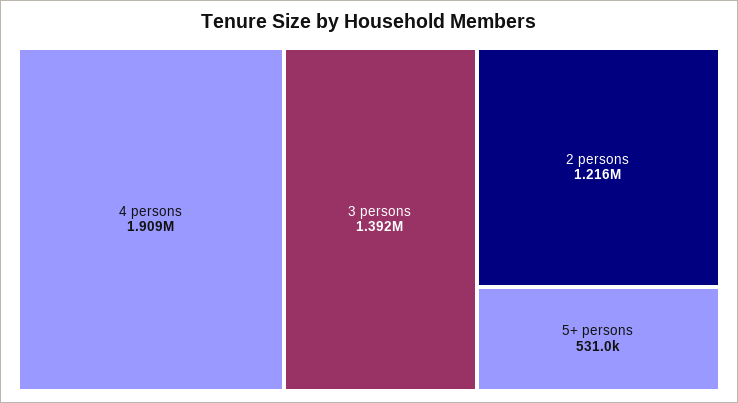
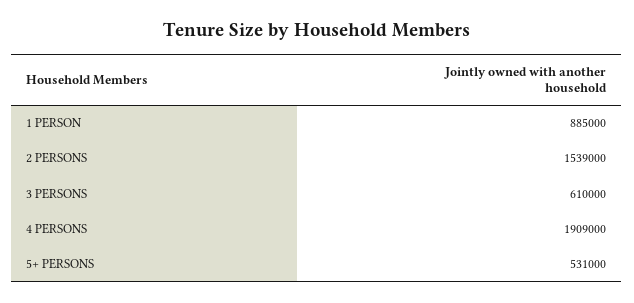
  {
    "4 persons": 1909000,
-   "3 persons": 1392000,
+   "3 persons": 610000,
-   "2 persons": 1216000,
+   "2 persons": 1539000,
-   "5+ persons": 531000
+   "5+ persons": 531000,
+   "1 PERSON": 885000
  }

